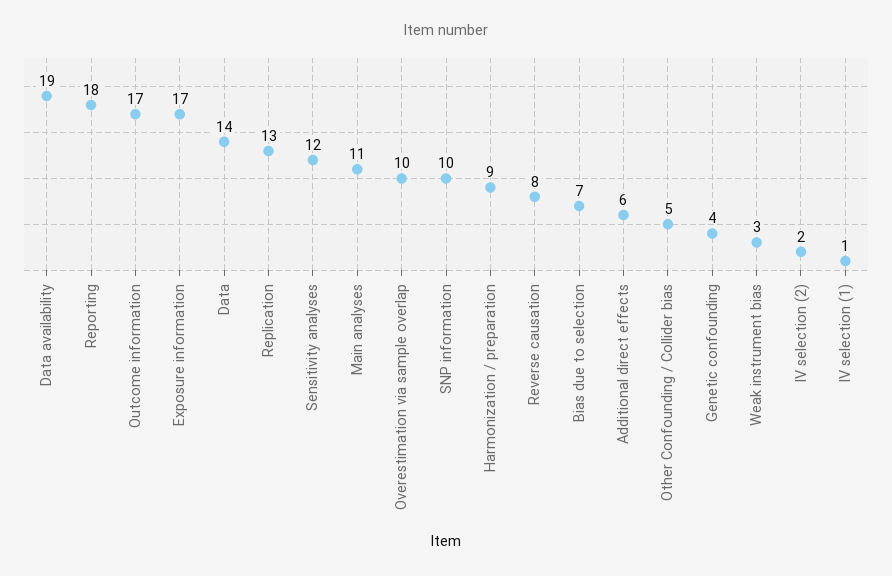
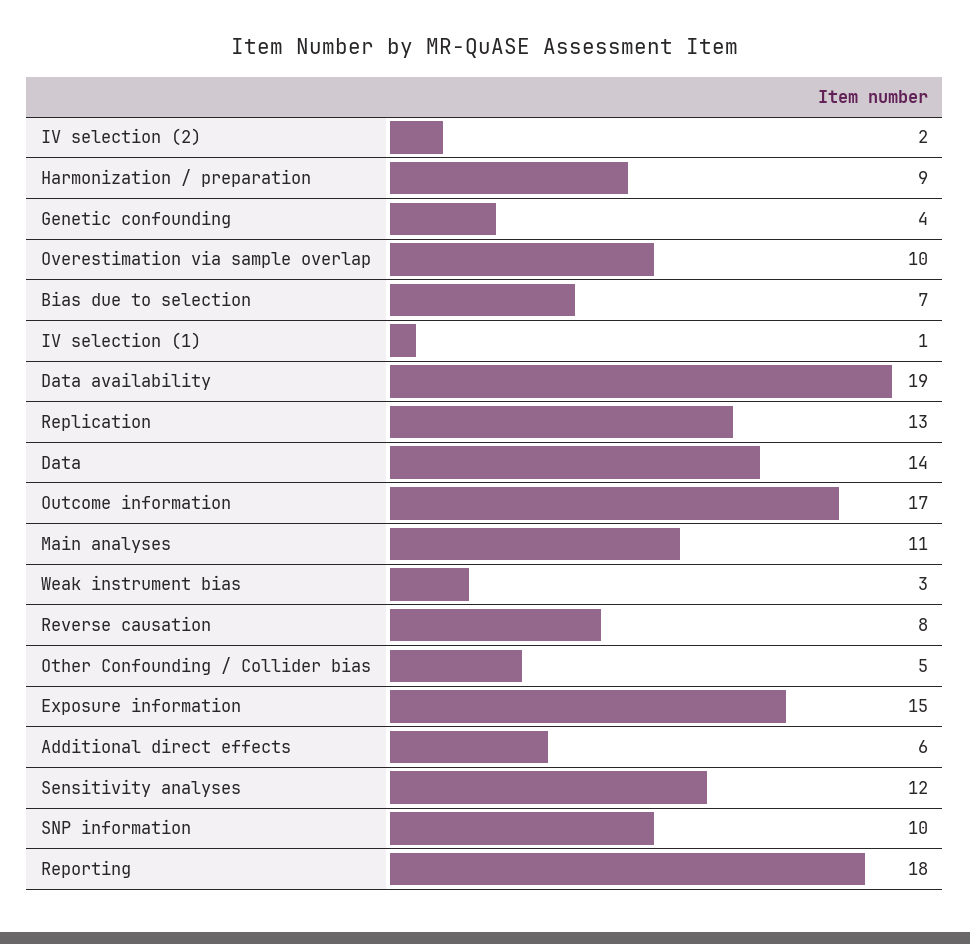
  {
    "Data availability": 19,
    "Reporting": 18,
    "Outcome information": 17,
-   "Exposure information": 17,
+   "Exposure information": 15,
    "Data": 14,
    "Replication": 13,
    "Sensitivity analyses": 12,
    "Main analyses": 11,
    "Overestimation via sample overlap": 10,
    "SNP information": 10,
    "Harmonization / preparation": 9,
    "Reverse causation": 8,
    "Bias due to selection": 7,
    "Additional direct effects": 6,
    "Other Confounding / Collider bias": 5,
    "Genetic confounding": 4,
    "Weak instrument bias": 3,
    "IV selection (2)": 2,
    "IV selection (1)": 1
  }

